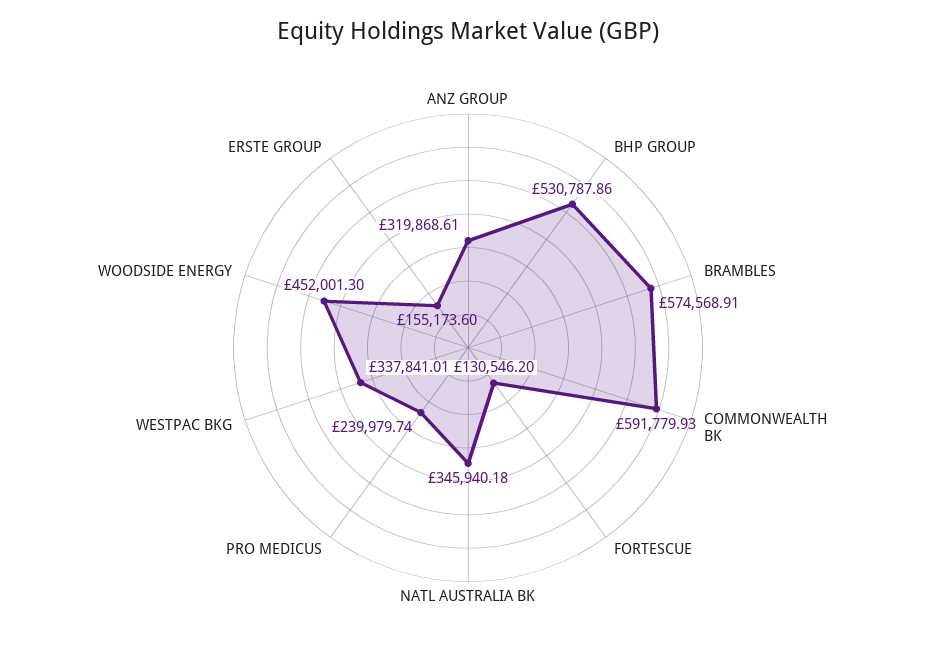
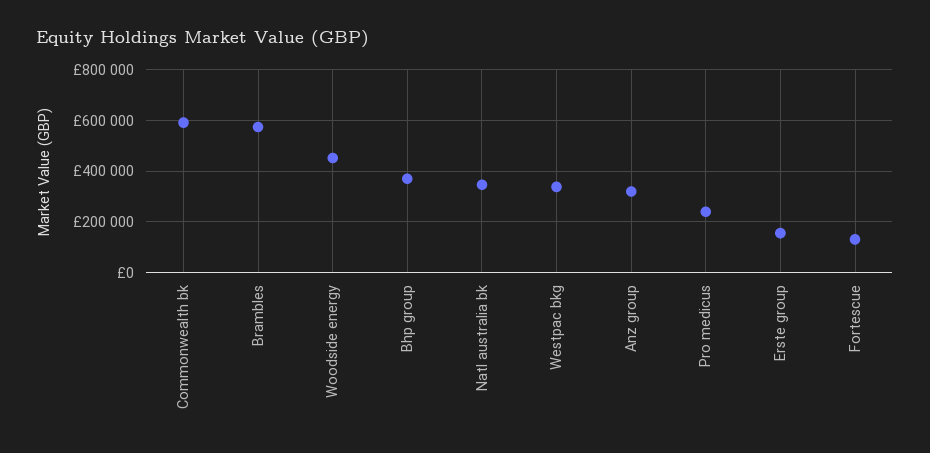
  {
    "ANZ GROUP": 319868.61,
-   "BHP GROUP": 530787.86,
+   "BHP GROUP": 375000,
    "BRAMBLES": 574568.91,
    "COMMONWEALTH BK": 591779.93,
    "FORTESCUE": 130546.2,
    "NATL AUSTRALIA BK": 345940.18,
    "PRO MEDICUS": 239979.74,
    "WESTPAC BKG": 337841.01,
    "WOODSIDE ENERGY": 452001.3,
    "ERSTE GROUP": 155173.6
  }

